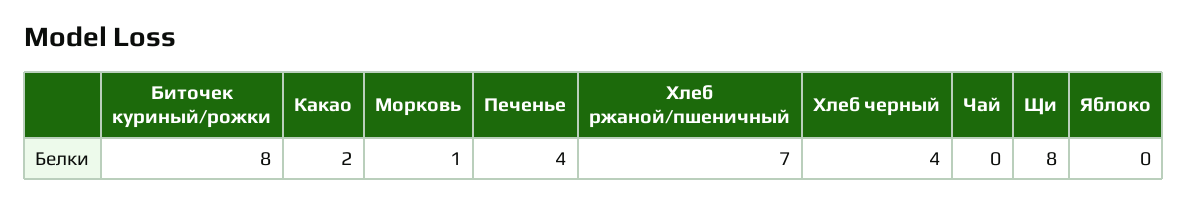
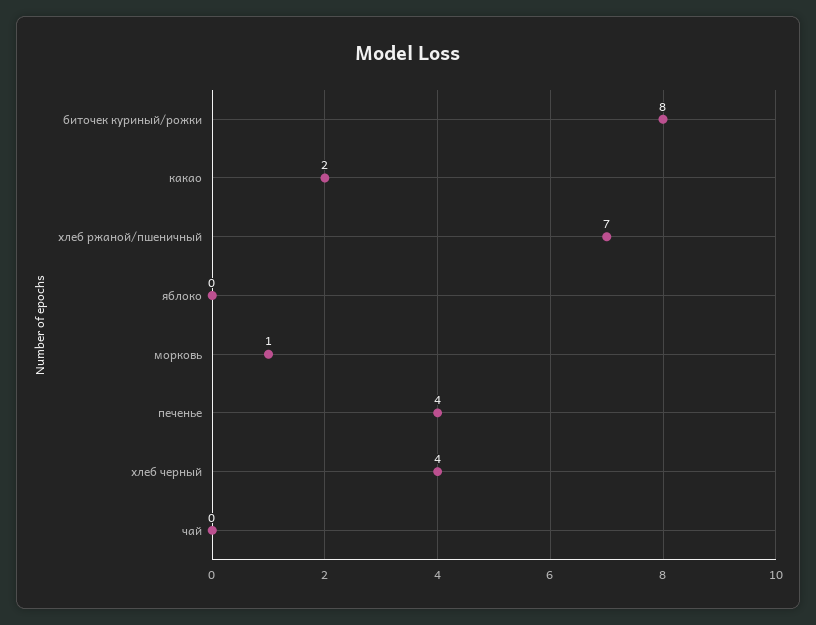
  {
    "Биточек куриный/рожки": 8,
    "Какао": 2,
    "Морковь": 1,
    "Печенье": 4,
    "Хлеб ржаной/пшеничный": 7,
    "Хлеб черный": 4,
    "Чай": 0,
-   "Щи": 8,
    "Яблоко": 0
  }

